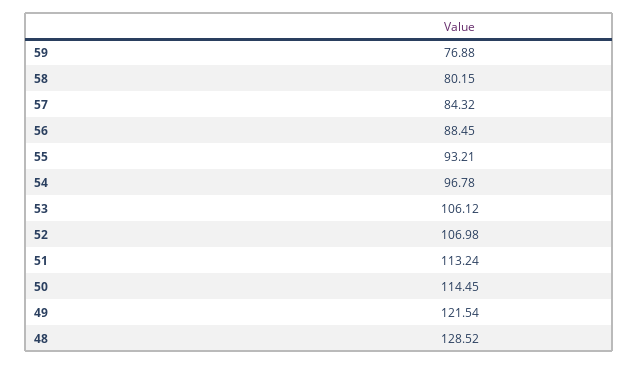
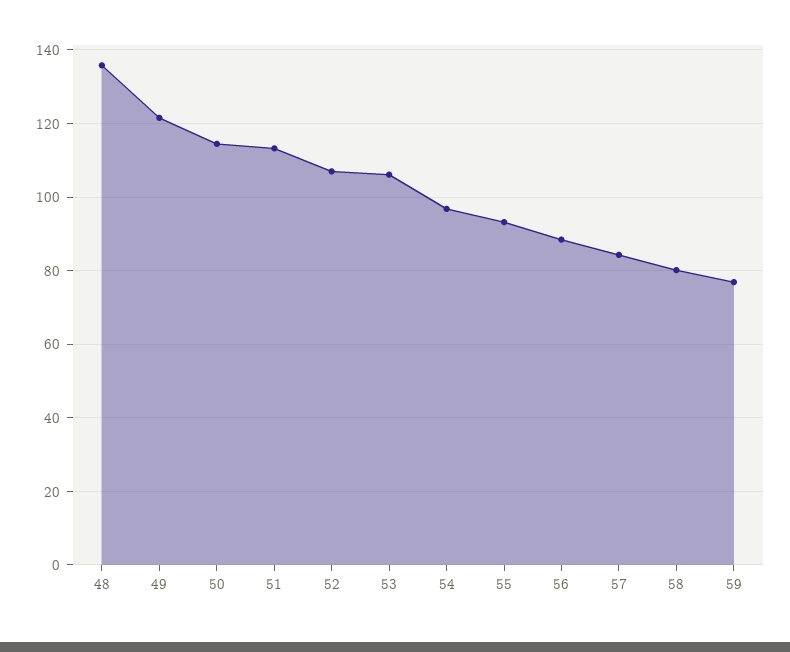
  {
    "59": 76.88,
    "58": 80.15,
    "57": 84.32,
    "56": 88.45,
    "55": 93.21,
    "54": 96.78,
    "53": 106.12,
    "52": 106.98,
    "51": 113.24,
    "50": 114.45,
    "49": 121.54,
-   "48": 128.52
+   "48": 136
  }

